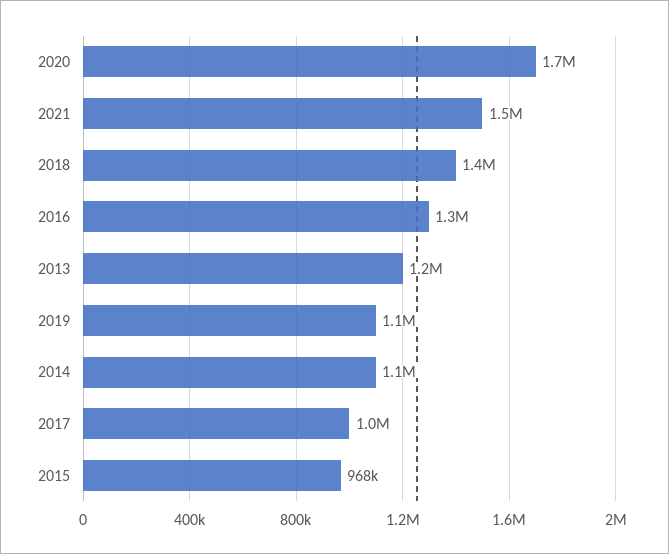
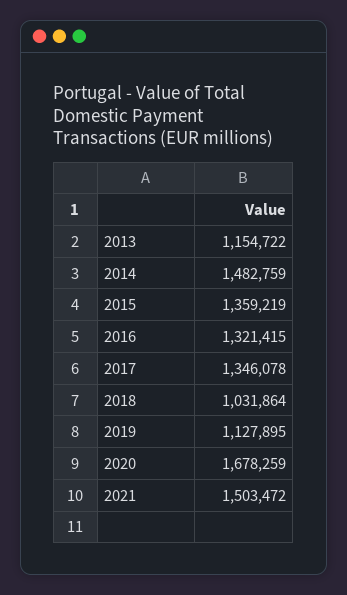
  {
    "2020": 1678259,
    "2021": 1503472,
-   "2018": 1400000,
+   "2018": 1031864,
    "2016": 1321415,
    "2013": 1154722,
    "2019": 1127895,
-   "2014": 1100000,
+   "2014": 1482759,
-   "2017": 1000000,
+   "2017": 1346078,
-   "2015": 968000
+   "2015": 1359219
  }

